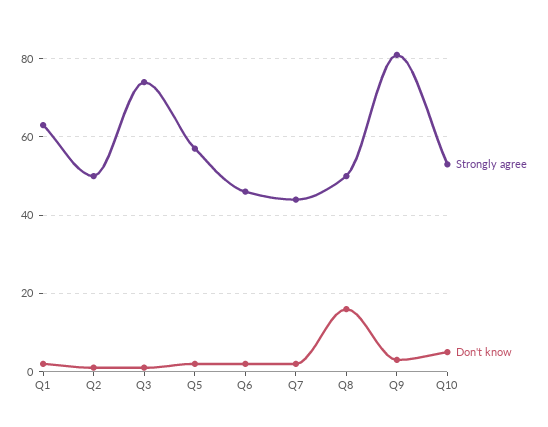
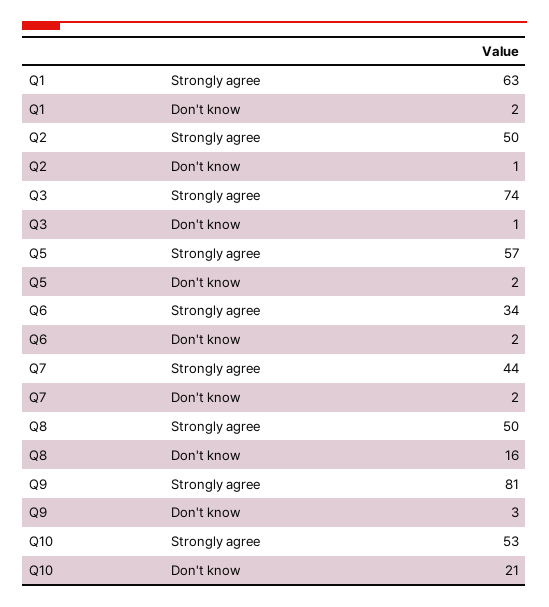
  {
    "Strongly agree": {
      "Q1": 63,
      "Q2": 50,
      "Q3": 74,
      "Q5": 57,
-     "Q6": 45,
+     "Q6": 34,
      "Q7": 44,
      "Q8": 50,
      "Q9": 81,
      "Q10": 53
    },
    "Don't know": {
      "Q1": 2,
      "Q2": 1,
      "Q3": 1,
      "Q5": 2,
      "Q6": 2,
      "Q7": 2,
      "Q8": 16,
      "Q9": 3,
-     "Q10": 5
+     "Q10": 21
    }
  }

